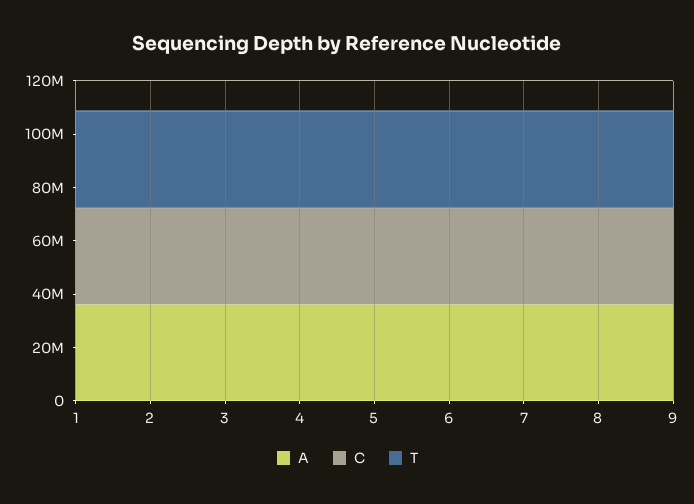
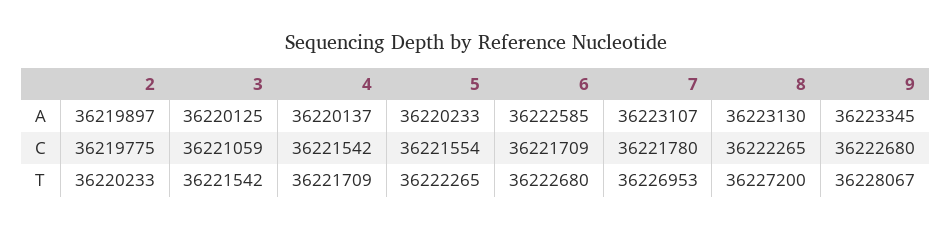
  {
    "A": {
-     "1": 35000000,
      "2": 36219897,
      "3": 36220125,
      "4": 36220137,
      "5": 36220233,
      "6": 36222585,
      "7": 36223107,
      "8": 36223130,
      "9": 36223345
    },
    "C": {
-     "1": 35000000,
      "2": 36219775,
      "3": 36221059,
      "4": 36221542,
      "5": 36221554,
      "6": 36221709,
      "7": 36221780,
      "8": 36222265,
      "9": 36222680
    },
    "T": {
-     "1": 35000000,
      "2": 36220233,
      "3": 36221542,
      "4": 36221709,
      "5": 36222265,
      "6": 36222680,
      "7": 36226953,
      "8": 36227200,
      "9": 36228067
    }
  }

